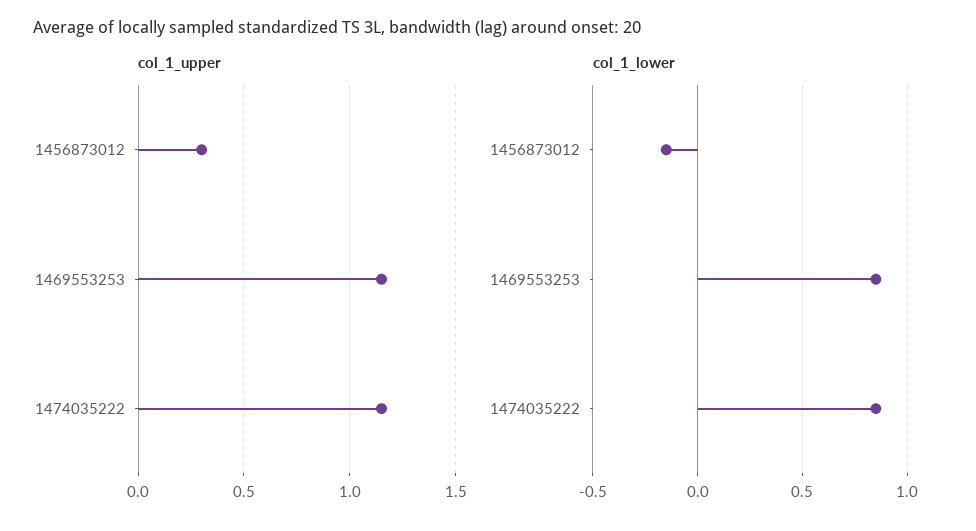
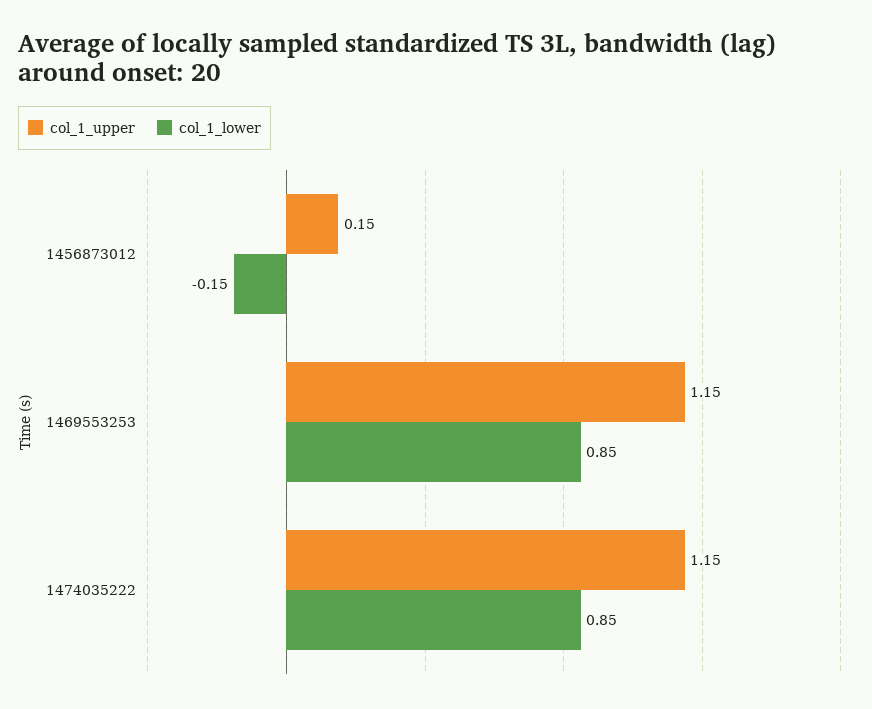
  {
    "col_1_upper": {
-     "1456873012": 0.3,
+     "1456873012": 0.15,
      "1469553253": 1.15,
      "1474035222": 1.15
    },
    "col_1_lower": {
      "1456873012": -0.15,
      "1469553253": 0.85,
      "1474035222": 0.85
    }
  }

